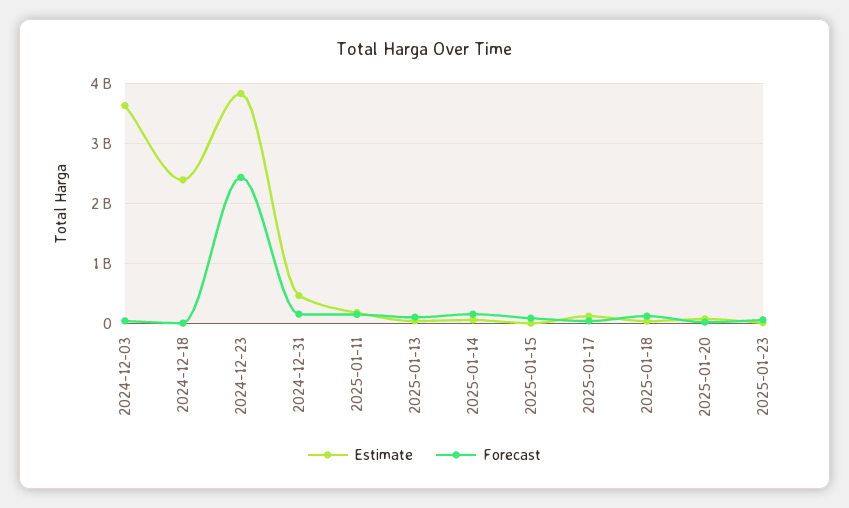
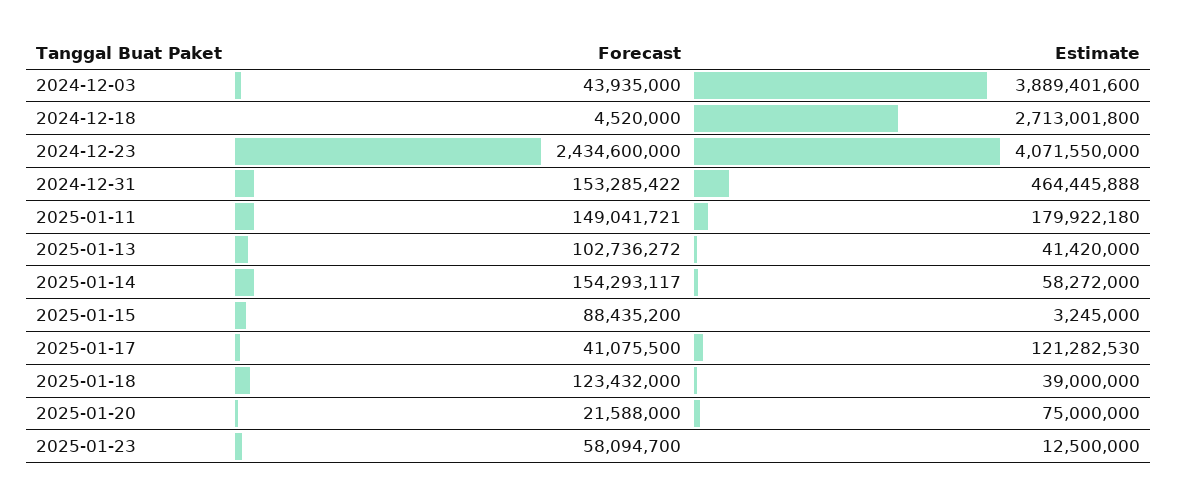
  {
    "Estimate": {
-     "2024-12-03": 3600000000,
+     "2024-12-03": 3889401600,
-     "2024-12-18": 2400000000,
+     "2024-12-18": 2713001800,
-     "2024-12-23": 3800000000,
+     "2024-12-23": 4071550000,
      "2024-12-31": 464445888,
      "2025-01-11": 179922180,
      "2025-01-13": 41420000,
      "2025-01-14": 58272000,
      "2025-01-15": 3245000,
      "2025-01-17": 121282530,
      "2025-01-18": 39000000,
      "2025-01-20": 75000000,
      "2025-01-23": 12500000
    },
    "Forecast": {
      "2024-12-03": 43935000,
      "2024-12-18": 4520000,
      "2024-12-23": 2434600000,
      "2024-12-31": 153285422,
      "2025-01-11": 149041721,
      "2025-01-13": 102736272,
      "2025-01-14": 154293117,
      "2025-01-15": 88435200,
      "2025-01-17": 41075500,
      "2025-01-18": 123432000,
      "2025-01-20": 21588000,
      "2025-01-23": 58094700
    }
  }

